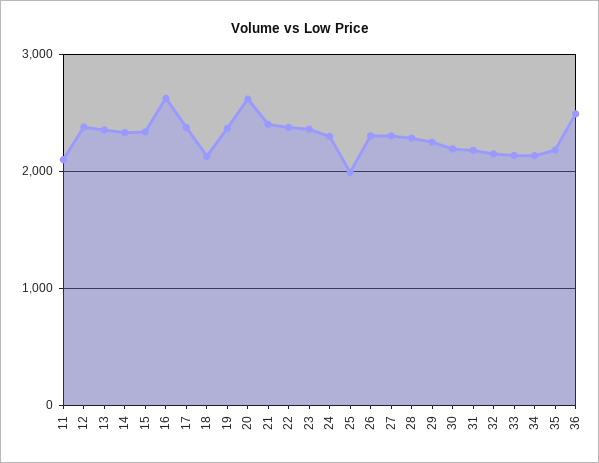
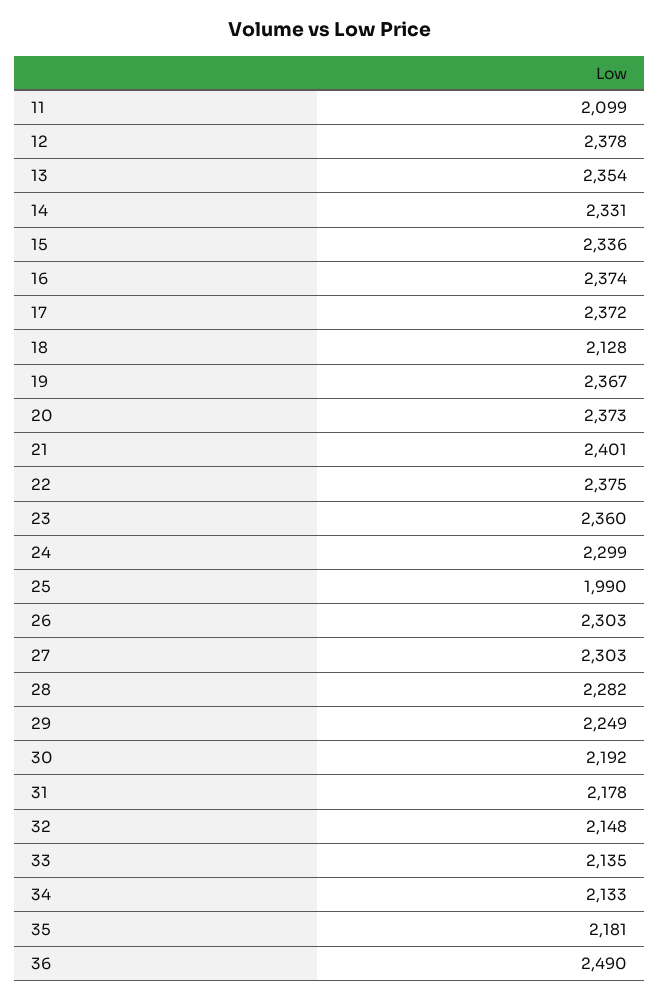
  {
    "11": 2099,
    "12": 2378,
    "13": 2354,
    "14": 2331,
    "15": 2336,
-   "16": 2600,
+   "16": 2374,
    "17": 2372,
    "18": 2128,
    "19": 2367,
-   "20": 2600,
+   "20": 2373,
    "21": 2401,
    "22": 2375,
    "23": 2360,
    "24": 2299,
    "25": 1990,
    "26": 2303,
    "27": 2303,
    "28": 2282,
    "29": 2249,
    "30": 2192,
    "31": 2178,
    "32": 2148,
    "33": 2135,
    "34": 2133,
    "35": 2181,
    "36": 2490
  }

